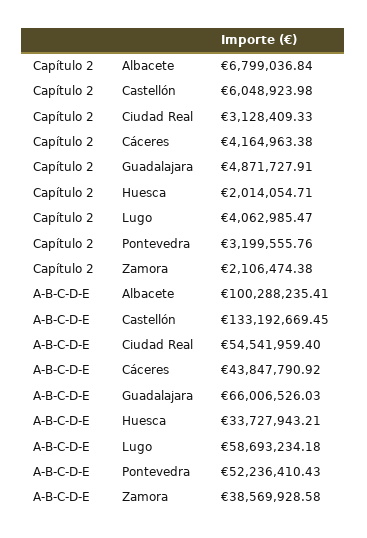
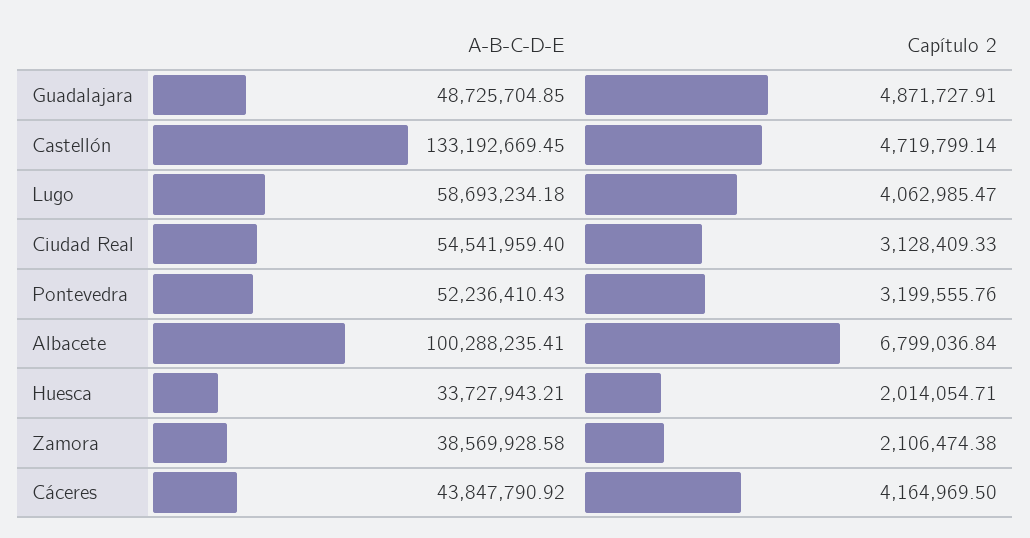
  {
    "Capítulo 2": {
      "Albacete": 6799036.84,
-     "Castellón": 6048923.98,
+     "Castellón": 4719799.14,
      "Ciudad Real": 3128409.33,
-     "Cáceres": 4164963.38,
+     "Cáceres": 4164969.5,
      "Guadalajara": 4871727.91,
      "Huesca": 2014054.71,
      "Lugo": 4062985.47,
      "Pontevedra": 3199555.76,
      "Zamora": 2106474.38
    },
    "A-B-C-D-E": {
      "Albacete": 100288235.41,
      "Castellón": 133192669.45,
      "Ciudad Real": 54541959.4,
      "Cáceres": 43847790.92,
-     "Guadalajara": 66006526.03,
+     "Guadalajara": 48725704.85,
      "Huesca": 33727943.21,
      "Lugo": 58693234.18,
      "Pontevedra": 52236410.43,
      "Zamora": 38569928.58
    }
  }

